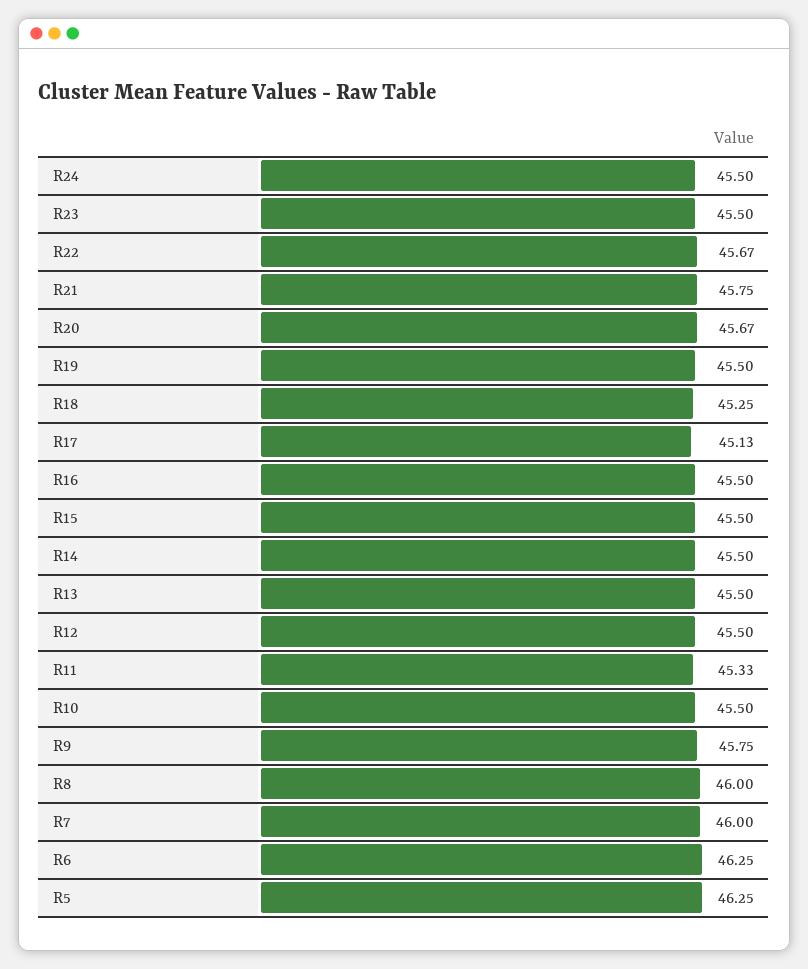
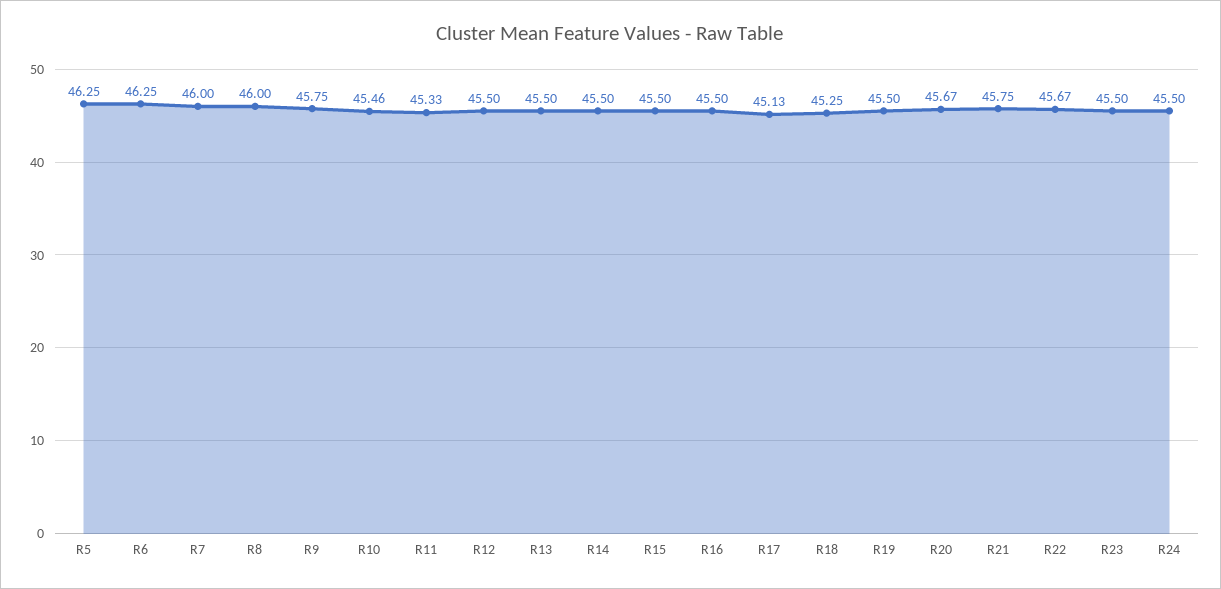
  {
    "R24": 45.5,
    "R23": 45.5,
    "R22": 45.67,
    "R21": 45.75,
    "R20": 45.67,
    "R19": 45.5,
    "R18": 45.25,
    "R17": 45.13,
    "R16": 45.5,
    "R15": 45.5,
    "R14": 45.5,
    "R13": 45.5,
    "R12": 45.5,
    "R11": 45.33,
-   "R10": 45.5,
+   "R10": 45.46,
    "R9": 45.75,
    "R8": 46,
    "R7": 46,
    "R6": 46.25,
    "R5": 46.25
  }

